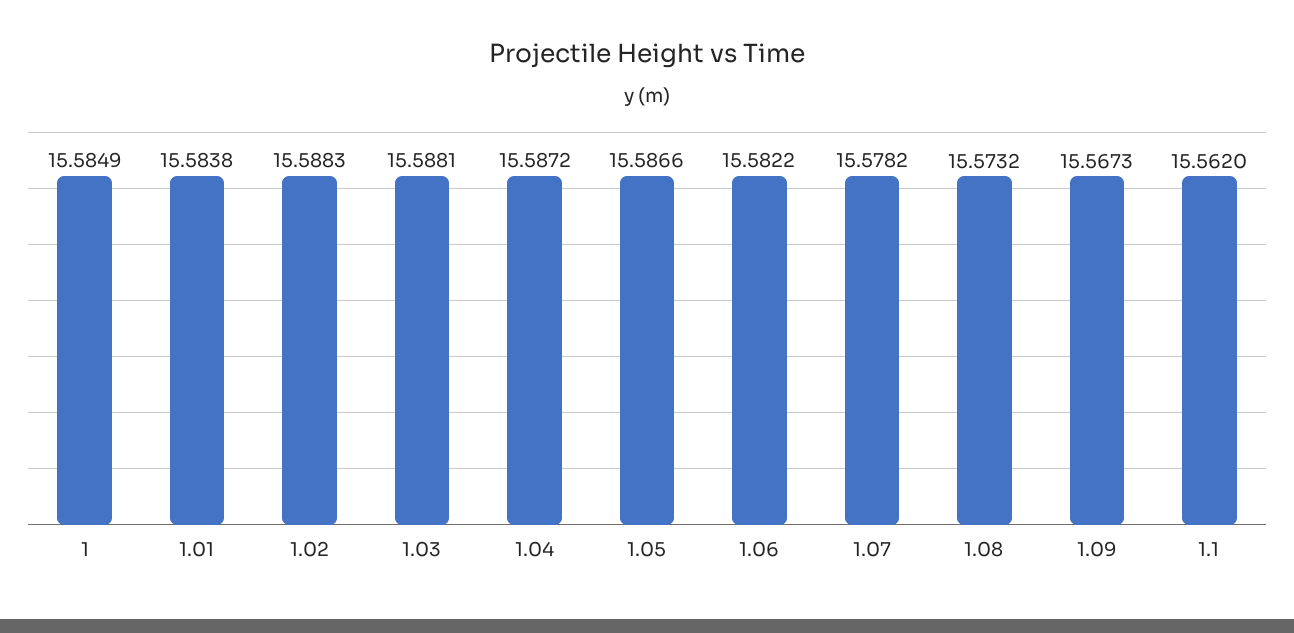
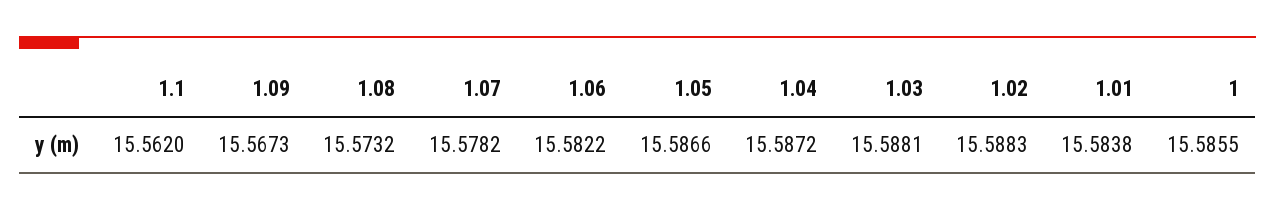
  {
-   "1": 15.5849,
+   "1": 15.5855,
    "1.01": 15.5838,
    "1.02": 15.5883,
    "1.03": 15.5881,
    "1.04": 15.5872,
    "1.05": 15.5866,
    "1.06": 15.5822,
    "1.07": 15.5782,
    "1.08": 15.5732,
    "1.09": 15.5673,
    "1.1": 15.562
  }

